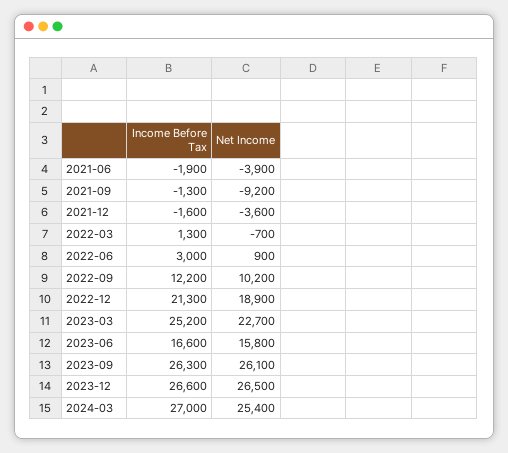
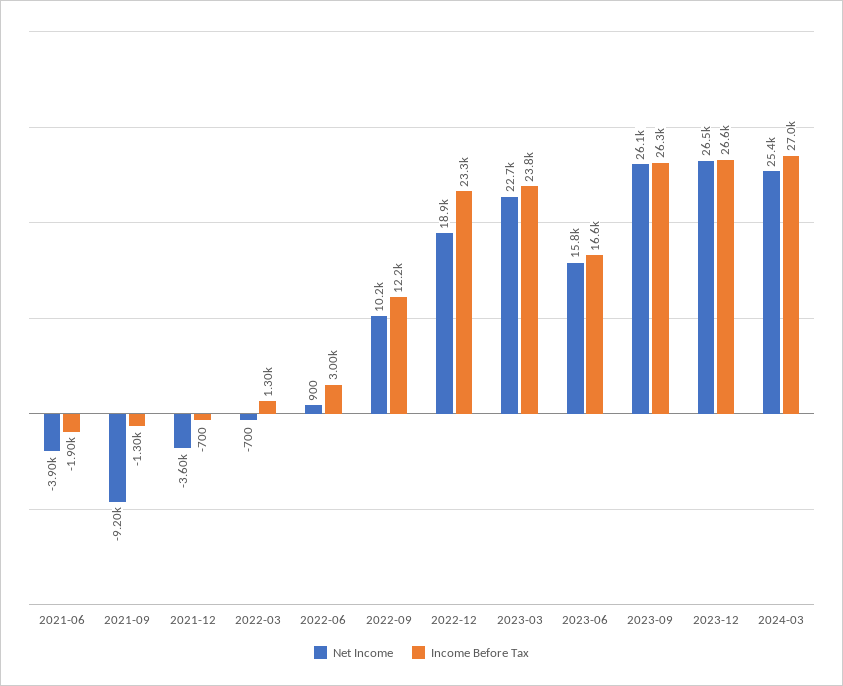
  {
    "Income Before Tax": {
      "2021-06": -1900,
      "2021-09": -1300,
-     "2021-12": -1600,
+     "2021-12": -700,
      "2022-03": 1300,
      "2022-06": 3000,
      "2022-09": 12200,
-     "2022-12": 21300,
+     "2022-12": 23300,
-     "2023-03": 25200,
+     "2023-03": 23800,
      "2023-06": 16600,
      "2023-09": 26300,
      "2023-12": 26600,
      "2024-03": 27000
    },
    "Net Income": {
      "2021-06": -3900,
      "2021-09": -9200,
      "2021-12": -3600,
      "2022-03": -700,
      "2022-06": 900,
      "2022-09": 10200,
      "2022-12": 18900,
      "2023-03": 22700,
      "2023-06": 15800,
      "2023-09": 26100,
      "2023-12": 26500,
      "2024-03": 25400
    }
  }

